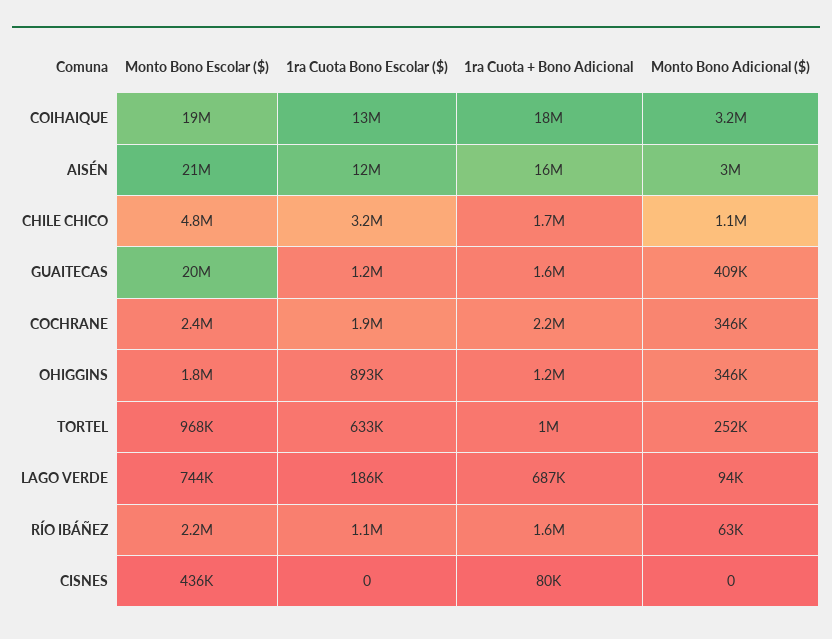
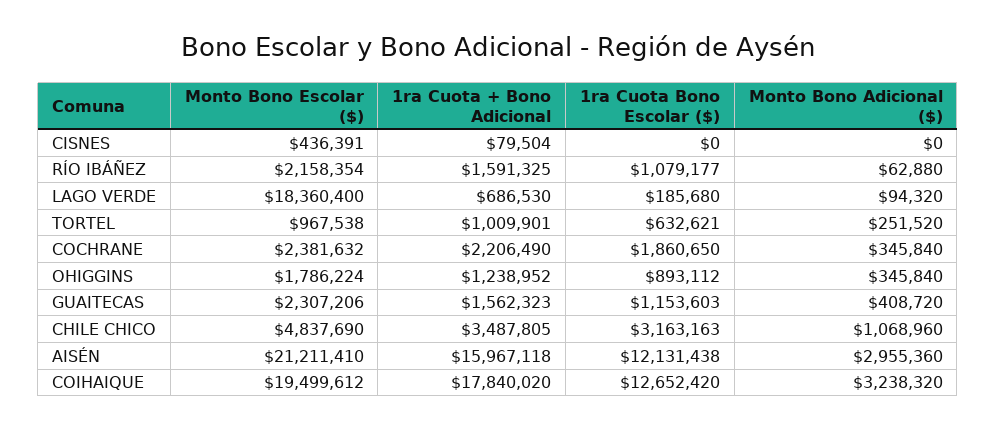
  {
    "Monto Bono Escolar ($)": {
      "COIHAIQUE": 19499612,
      "AISÉN": 21211410,
      "CHILE CHICO": 4837690,
-     "GUAITECAS": 20000000,
+     "GUAITECAS": 2307206,
      "COCHRANE": 2381632,
      "OHIGGINS": 1786224,
      "TORTEL": 967538,
-     "LAGO VERDE": 744000,
+     "LAGO VERDE": 18360400,
      "RÍO IBÁÑEZ": 2158354,
      "CISNES": 436391
    },
    "1ra Cuota Bono Escolar ($)": {
      "COIHAIQUE": 12652420,
      "AISÉN": 12131438,
      "CHILE CHICO": 3163163,
      "GUAITECAS": 1153603,
      "COCHRANE": 1860650,
      "OHIGGINS": 893112,
      "TORTEL": 632621,
      "LAGO VERDE": 185680,
      "RÍO IBÁÑEZ": 1079177,
      "CISNES": 0
    },
    "1ra Cuota + Bono Adicional": {
      "COIHAIQUE": 17840020,
      "AISÉN": 15967118,
-     "CHILE CHICO": 1700000,
+     "CHILE CHICO": 3487805,
      "GUAITECAS": 1562323,
      "COCHRANE": 2206490,
      "OHIGGINS": 1238952,
      "TORTEL": 1009901,
      "LAGO VERDE": 686530,
      "RÍO IBÁÑEZ": 1591325,
      "CISNES": 79504
    },
    "Monto Bono Adicional ($)": {
      "COIHAIQUE": 3238320,
      "AISÉN": 2955360,
      "CHILE CHICO": 1068960,
      "GUAITECAS": 408720,
      "COCHRANE": 345840,
      "OHIGGINS": 345840,
      "TORTEL": 251520,
      "LAGO VERDE": 94320,
      "RÍO IBÁÑEZ": 62880,
      "CISNES": 0
    }
  }

